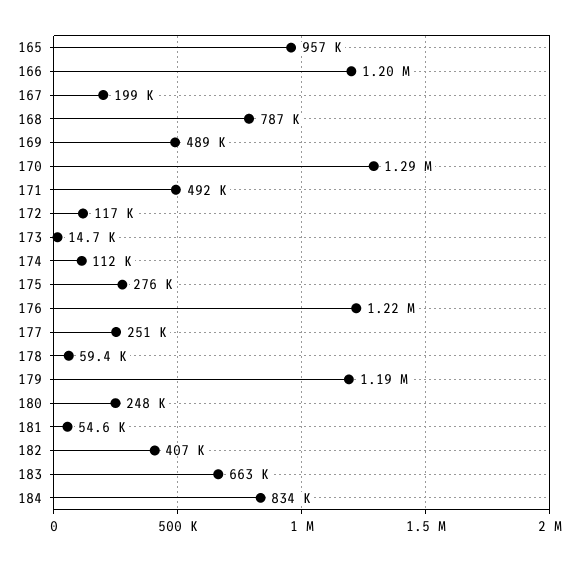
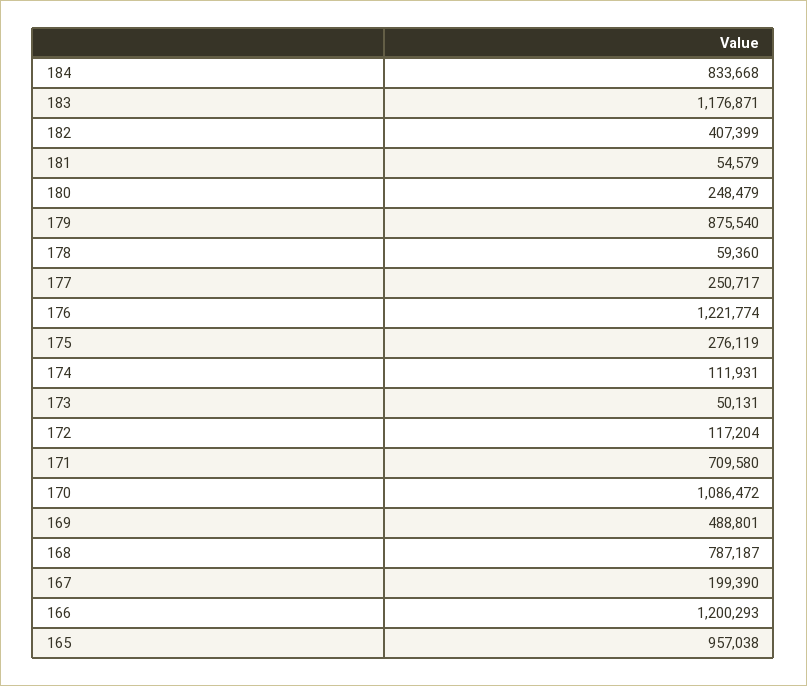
  {
    "165": 957038,
    "166": 1200293,
    "167": 199390,
    "168": 787187,
    "169": 488801,
-   "170": 1290000,
+   "170": 1086472,
-   "171": 492000,
+   "171": 709580,
    "172": 117204,
-   "173": 14700,
+   "173": 50131,
    "174": 111931,
    "175": 276119,
    "176": 1221774,
    "177": 250717,
    "178": 59360,
-   "179": 1190000,
+   "179": 875540,
    "180": 248479,
    "181": 54579,
    "182": 407399,
-   "183": 663000,
+   "183": 1176871,
    "184": 833668
  }

